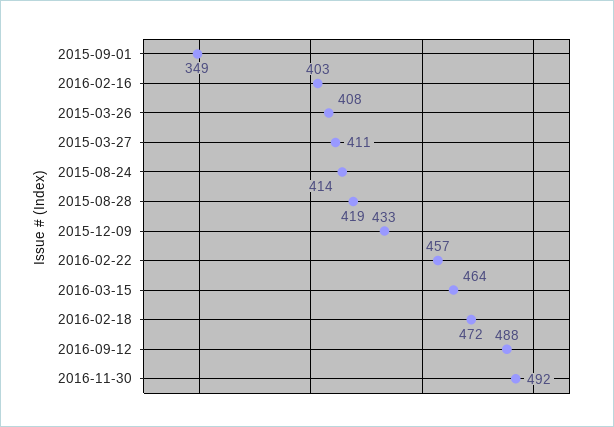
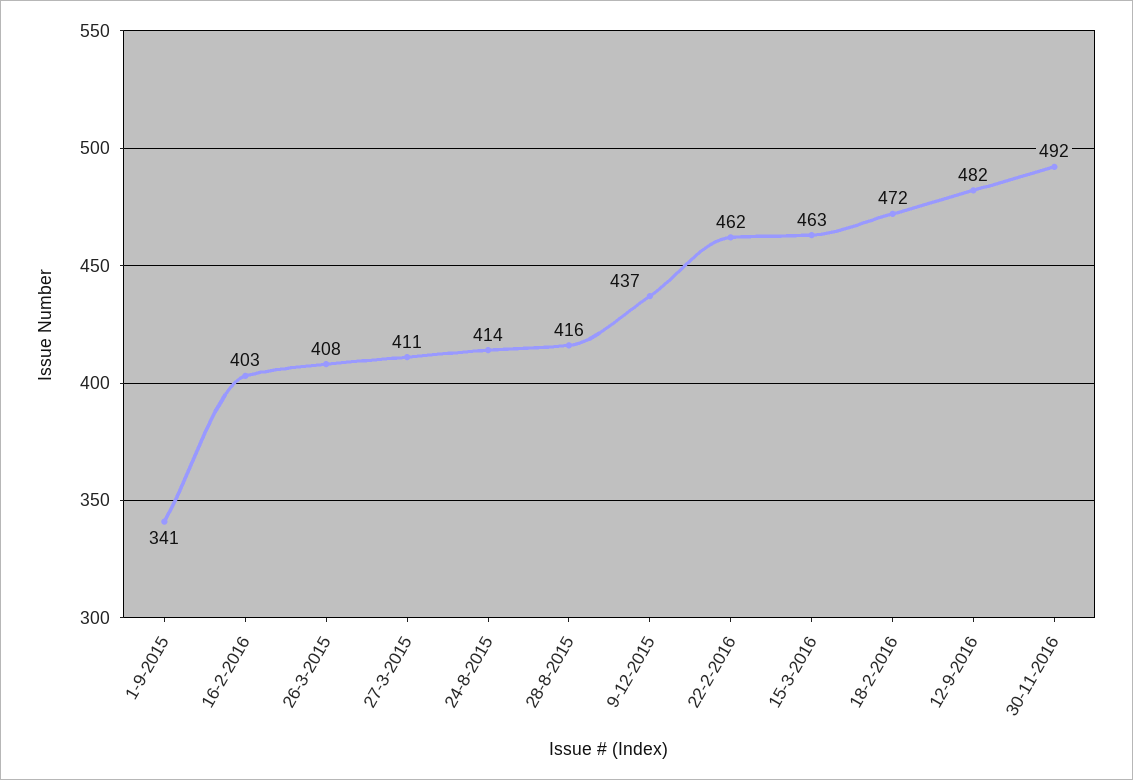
  {
-   "2015-09-01": 349,
+   "2015-09-01": 341,
    "2016-02-16": 403,
    "2015-03-26": 408,
    "2015-03-27": 411,
    "2015-08-24": 414,
-   "2015-08-28": 419,
+   "2015-08-28": 416,
-   "2015-12-09": 433,
+   "2015-12-09": 437,
-   "2016-02-22": 457,
+   "2016-02-22": 462,
-   "2016-03-15": 464,
+   "2016-03-15": 463,
    "2016-02-18": 472,
-   "2016-09-12": 488,
+   "2016-09-12": 482,
    "2016-11-30": 492
  }

